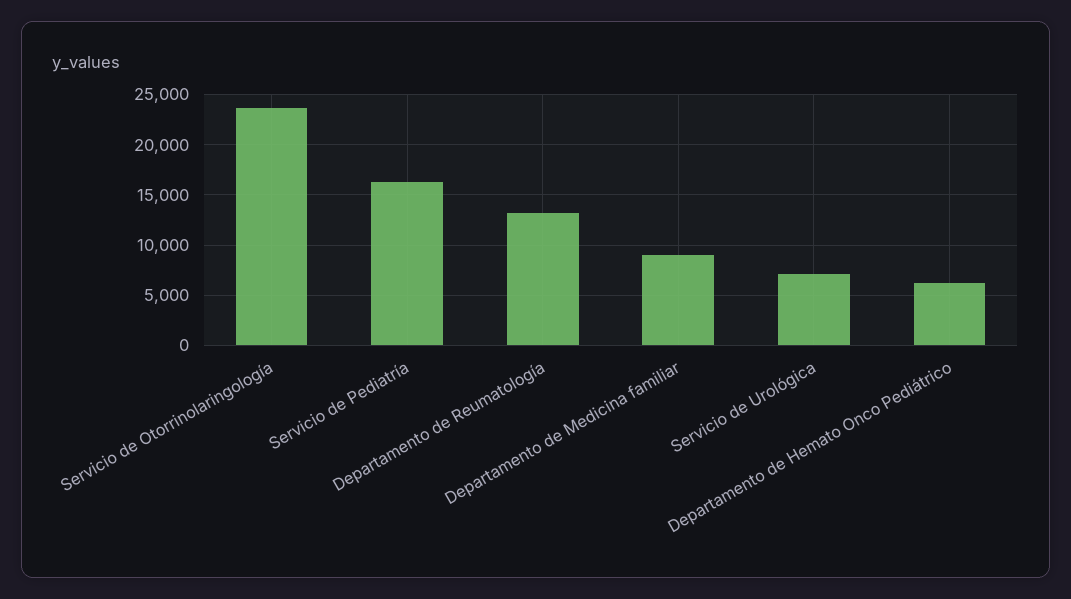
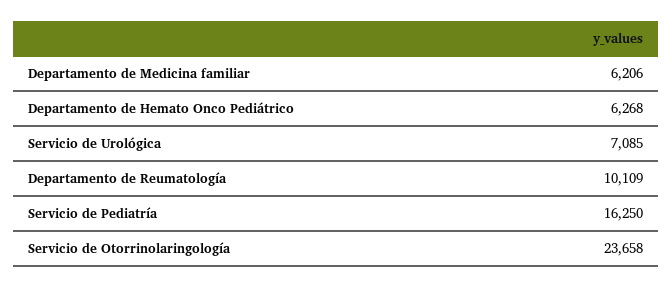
  {
    "Servicio de Otorrinolaringología": 23658,
    "Servicio de Pediatría": 16250,
-   "Departamento de Reumatología": 13000,
+   "Departamento de Reumatología": 10109,
-   "Departamento de Medicina familiar": 9000,
+   "Departamento de Medicina familiar": 6206,
    "Servicio de Urológica": 7085,
    "Departamento de Hemato Onco Pediátrico": 6268
  }

